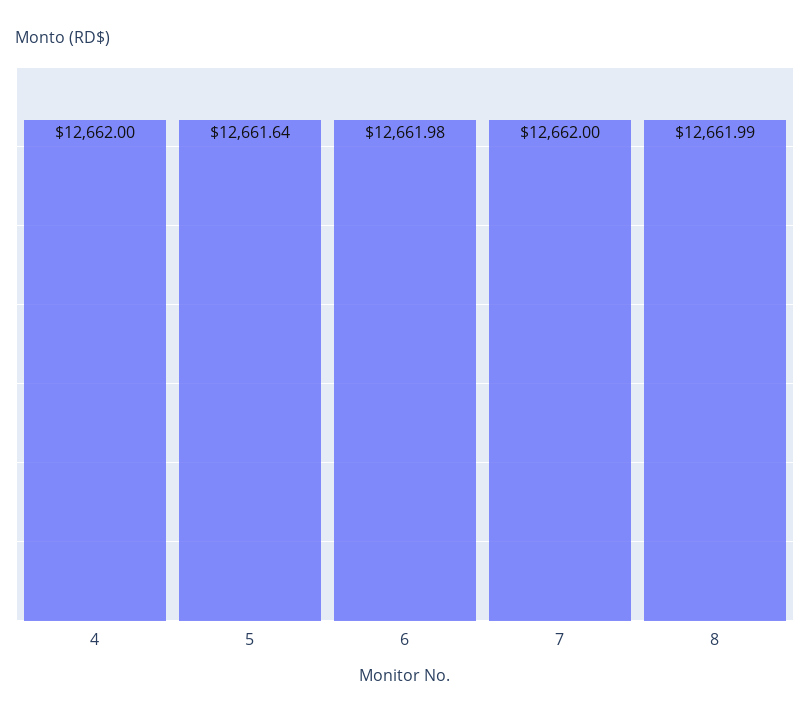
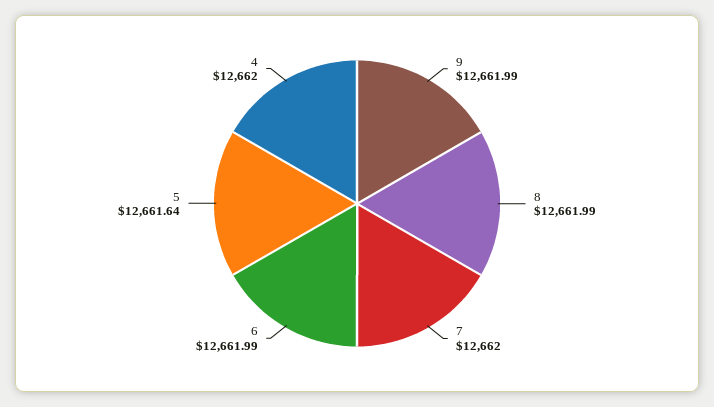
  {
    "4": 12662,
    "5": 12661.64,
-   "6": 12661.98,
+   "6": 12661.99,
    "7": 12662,
-   "8": 12661.99
+   "8": 12661.99,
+   "9": 12661.99
  }

